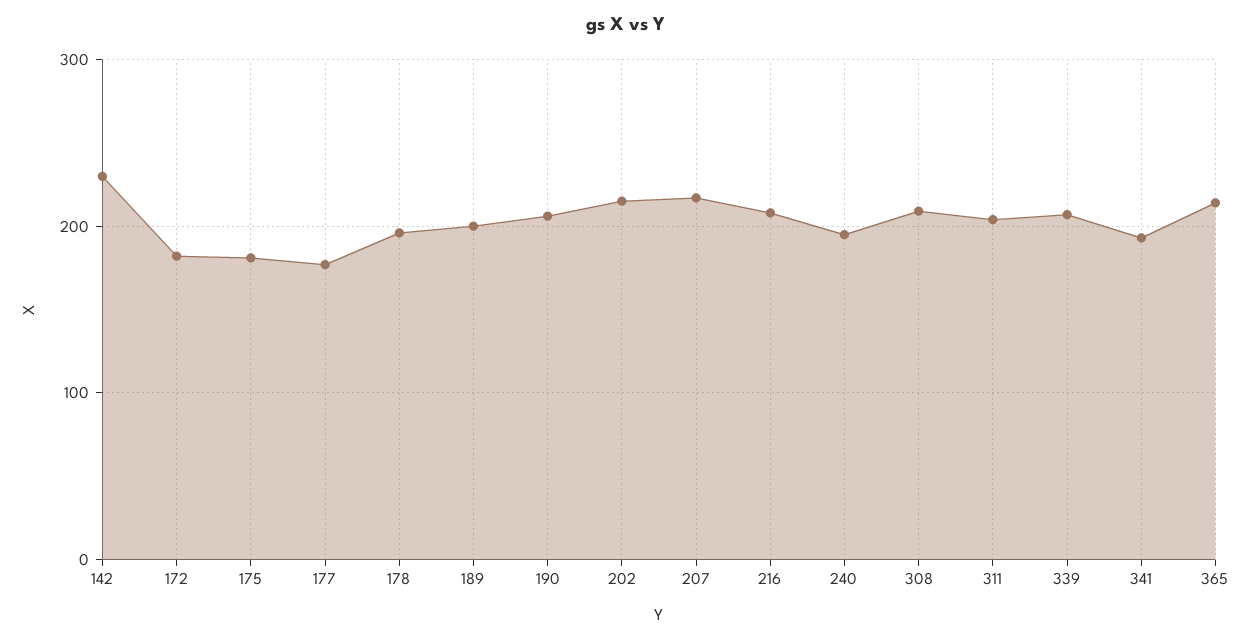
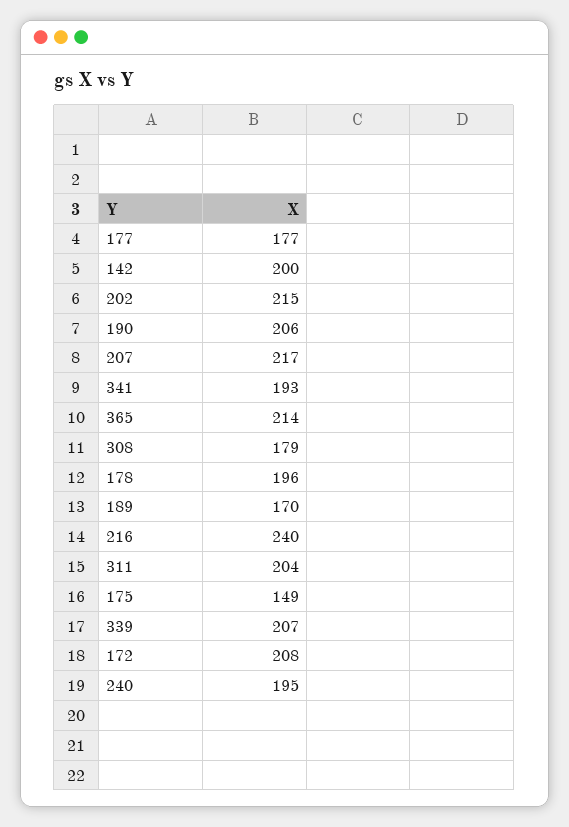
  {
-   "142": 230,
+   "142": 200,
-   "172": 180,
+   "172": 208,
-   "175": 180,
+   "175": 149,
    "177": 177,
    "178": 196,
-   "189": 200,
+   "189": 170,
    "190": 206,
    "202": 215,
    "207": 217,
-   "216": 210,
+   "216": 240,
    "240": 195,
-   "308": 210,
+   "308": 179,
    "311": 204,
    "339": 207,
    "341": 193,
    "365": 214
  }

